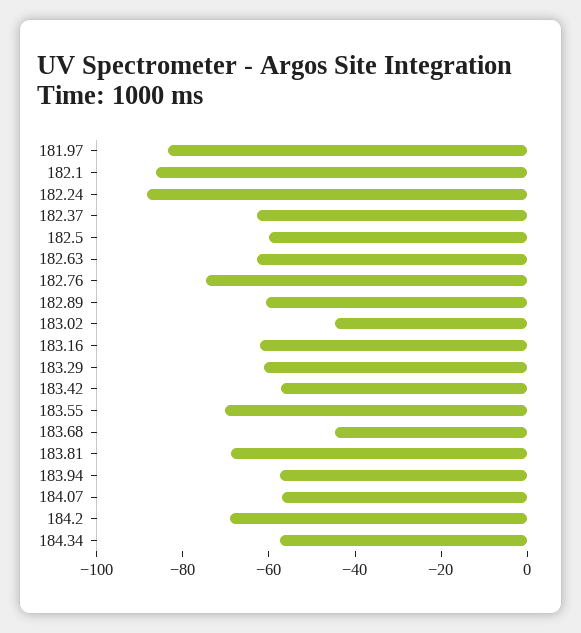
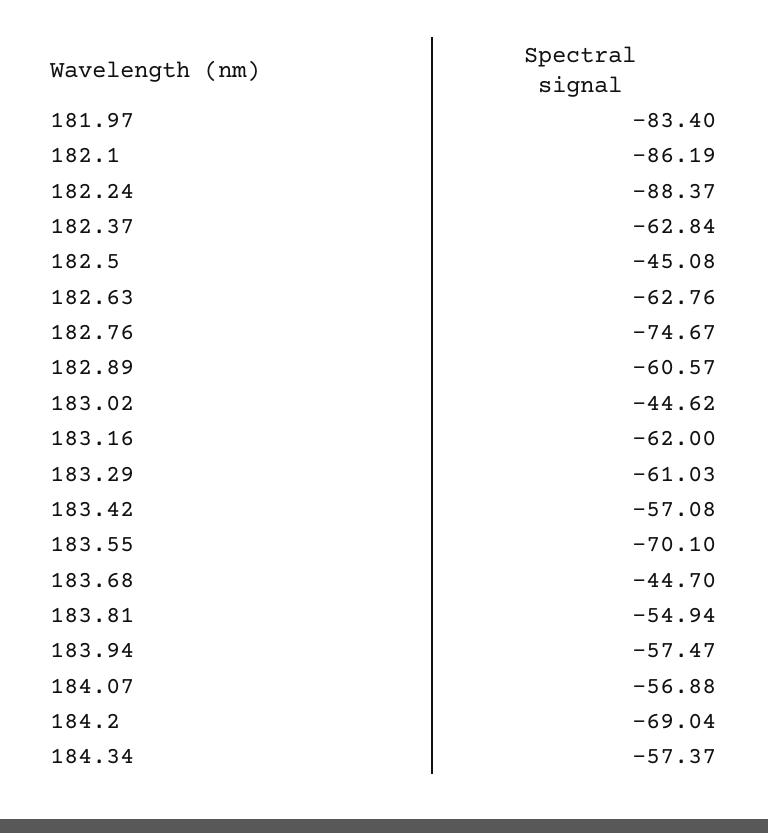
  {
    "181.97": -83.4,
    "182.1": -86.19,
    "182.24": -88.37,
    "182.37": -62.84,
-   "182.5": -60,
+   "182.5": -45.08,
    "182.63": -62.76,
    "182.76": -74.67,
    "182.89": -60.57,
    "183.02": -44.62,
    "183.16": -62,
    "183.29": -61.03,
    "183.42": -57.08,
    "183.55": -70.1,
    "183.68": -44.7,
-   "183.81": -70,
+   "183.81": -54.94,
    "183.94": -57.47,
    "184.07": -56.88,
    "184.2": -69.04,
    "184.34": -57.37
  }

